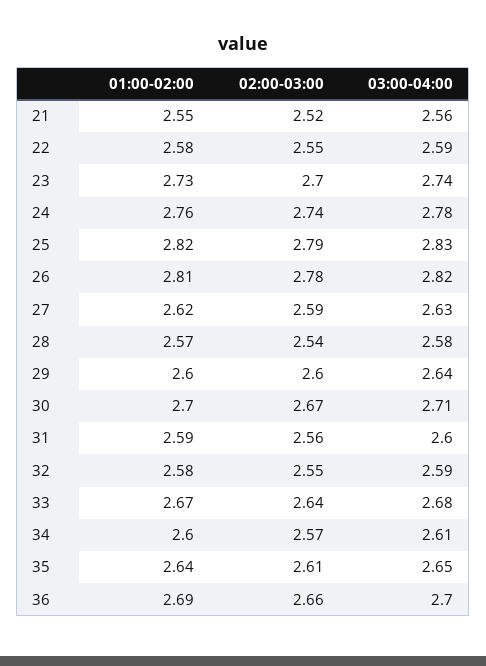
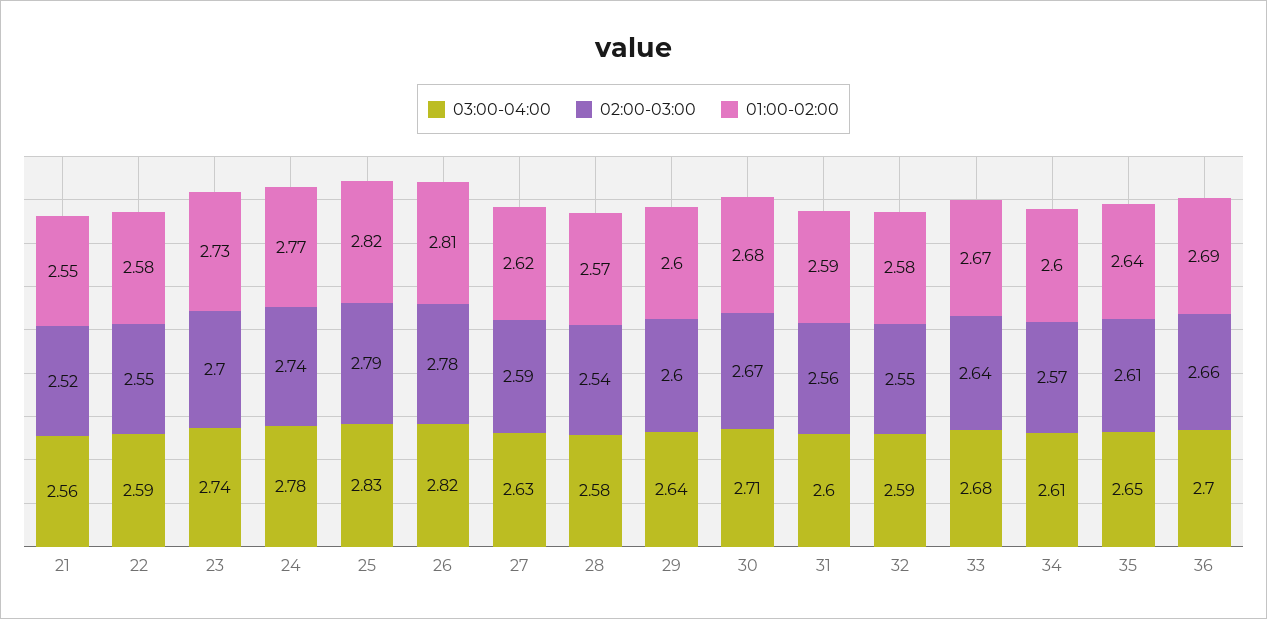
  {
    "01:00-02:00": {
      "21": 2.55,
      "22": 2.58,
      "23": 2.73,
-     "24": 2.76,
+     "24": 2.77,
      "25": 2.82,
      "26": 2.81,
      "27": 2.62,
      "28": 2.57,
      "29": 2.6,
-     "30": 2.7,
+     "30": 2.68,
      "31": 2.59,
      "32": 2.58,
      "33": 2.67,
      "34": 2.6,
      "35": 2.64,
      "36": 2.69
    },
    "02:00-03:00": {
      "21": 2.52,
      "22": 2.55,
      "23": 2.7,
      "24": 2.74,
      "25": 2.79,
      "26": 2.78,
      "27": 2.59,
      "28": 2.54,
      "29": 2.6,
      "30": 2.67,
      "31": 2.56,
      "32": 2.55,
      "33": 2.64,
      "34": 2.57,
      "35": 2.61,
      "36": 2.66
    },
    "03:00-04:00": {
      "21": 2.56,
      "22": 2.59,
      "23": 2.74,
      "24": 2.78,
      "25": 2.83,
      "26": 2.82,
      "27": 2.63,
      "28": 2.58,
      "29": 2.64,
      "30": 2.71,
      "31": 2.6,
      "32": 2.59,
      "33": 2.68,
      "34": 2.61,
      "35": 2.65,
      "36": 2.7
    }
  }

